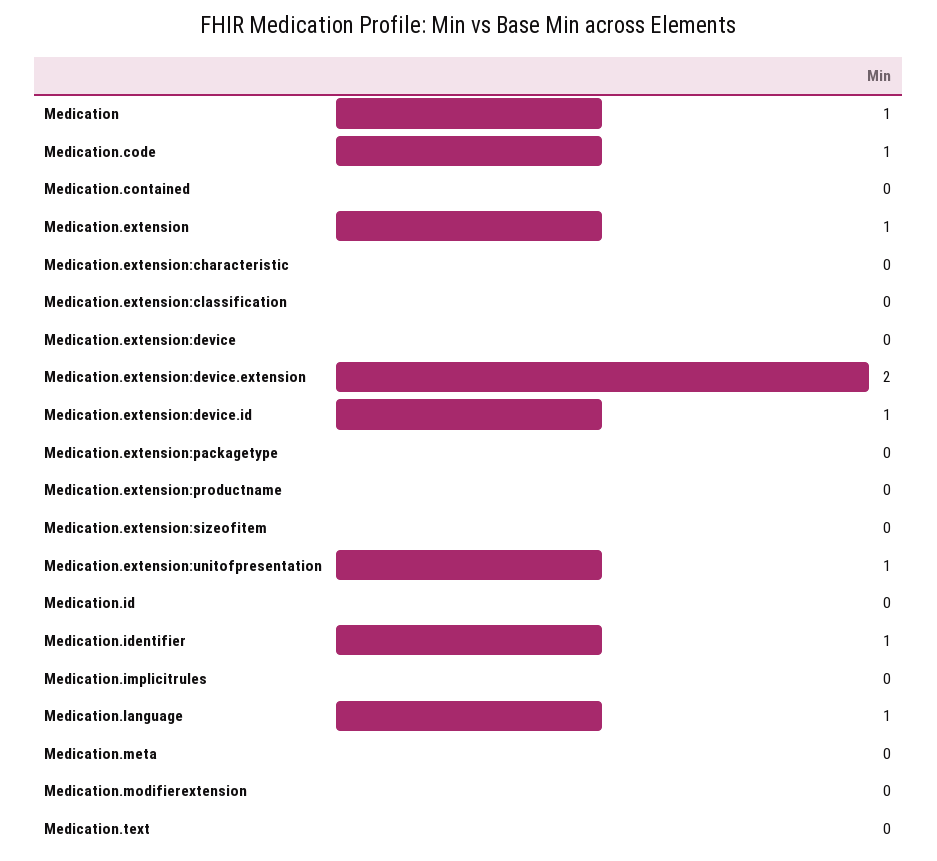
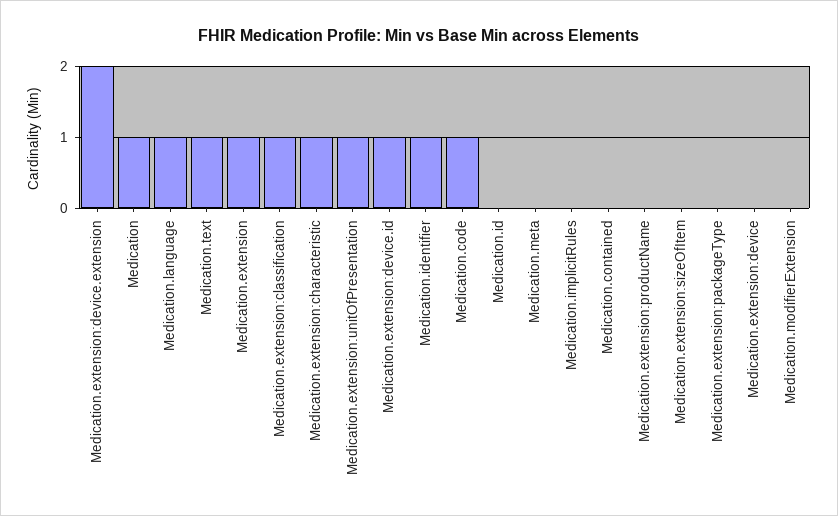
  {
    "Medication": 1,
    "Medication.code": 1,
    "Medication.contained": 0,
    "Medication.extension": 1,
-   "Medication.extension:characteristic": 0,
+   "Medication.extension:characteristic": 1,
-   "Medication.extension:classification": 0,
+   "Medication.extension:classification": 1,
    "Medication.extension:device": 0,
    "Medication.extension:device.extension": 2,
    "Medication.extension:device.id": 1,
    "Medication.extension:packagetype": 0,
    "Medication.extension:productname": 0,
    "Medication.extension:sizeofitem": 0,
    "Medication.extension:unitofpresentation": 1,
    "Medication.id": 0,
    "Medication.identifier": 1,
    "Medication.implicitrules": 0,
    "Medication.language": 1,
    "Medication.meta": 0,
    "Medication.modifierextension": 0,
-   "Medication.text": 0
+   "Medication.text": 1
  }

